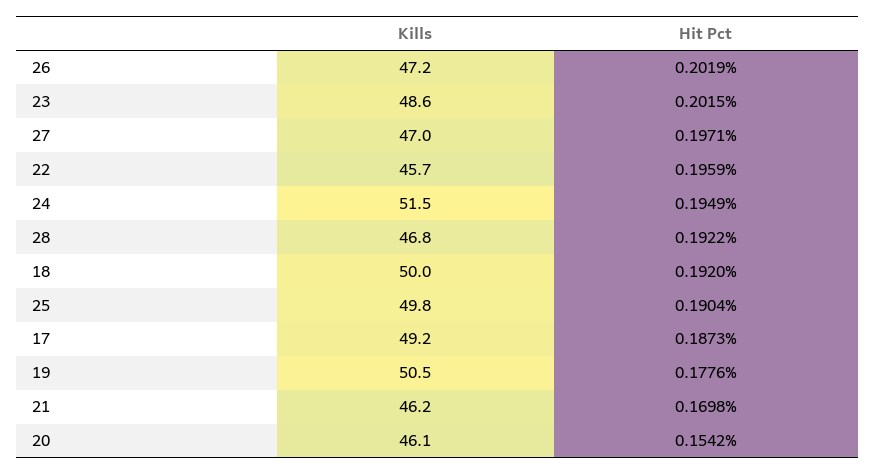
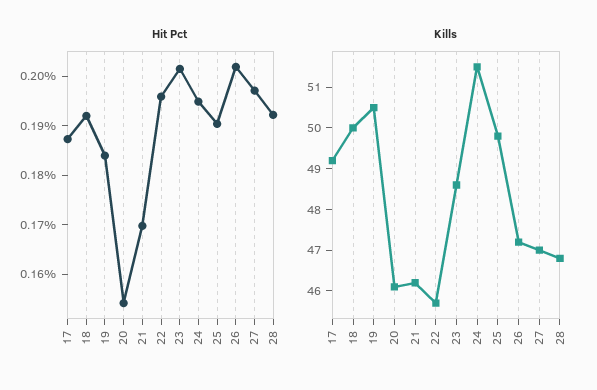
  {
    "Kills": {
      "26": 47.2,
      "23": 48.6,
      "27": 47,
      "22": 45.7,
      "24": 51.5,
      "28": 46.8,
      "18": 50,
      "25": 49.8,
      "17": 49.2,
      "19": 50.5,
      "21": 46.2,
      "20": 46.1
    },
    "Hit Pct": {
      "26": 0.2019,
      "23": 0.2015,
      "27": 0.1971,
      "22": 0.1959,
      "24": 0.1949,
      "28": 0.1922,
      "18": 0.192,
      "25": 0.1904,
      "17": 0.1873,
-     "19": 0.1776,
+     "19": 0.184,
      "21": 0.1698,
      "20": 0.1542
    }
  }

